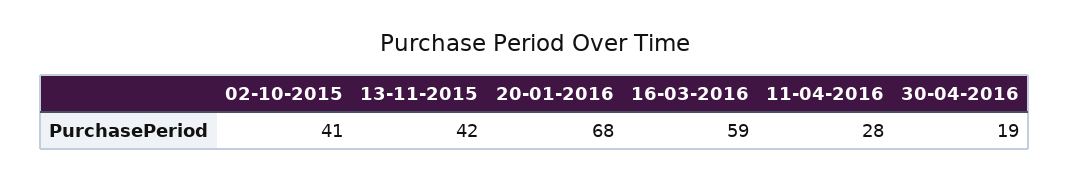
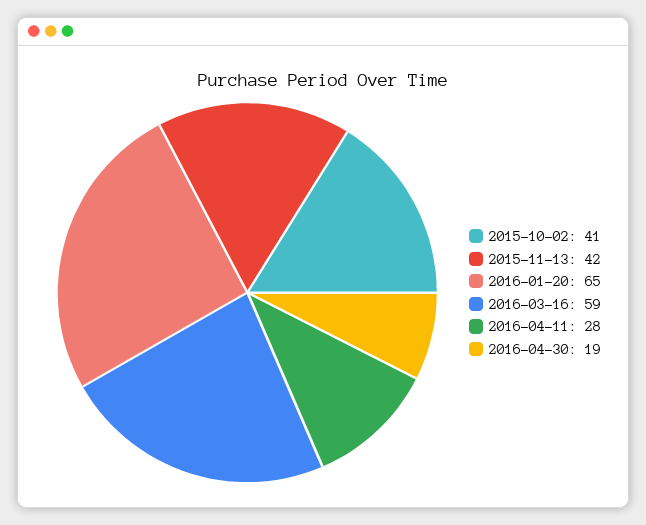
  {
    "02-10-2015": 41,
    "13-11-2015": 42,
-   "20-01-2016": 68,
+   "20-01-2016": 65,
    "16-03-2016": 59,
    "11-04-2016": 28,
    "30-04-2016": 19
  }

